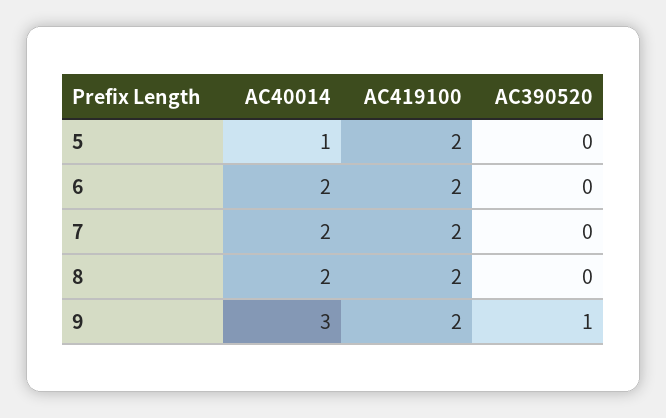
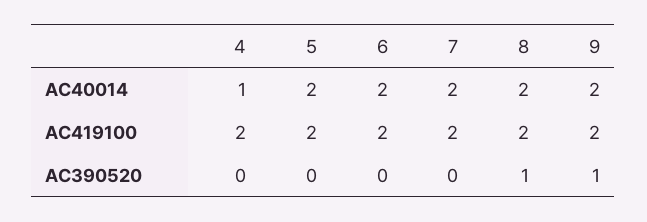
  {
    "AC40014": {
-     "5": 1,
+     "5": 2,
      "6": 2,
      "7": 2,
      "8": 2,
-     "9": 3
+     "9": 2,
+     "4": 1
    },
    "AC419100": {
      "5": 2,
      "6": 2,
      "7": 2,
      "8": 2,
-     "9": 2
+     "9": 2,
+     "4": 2
    },
    "AC390520": {
      "5": 0,
      "6": 0,
      "7": 0,
-     "8": 0,
+     "8": 1,
-     "9": 1
+     "9": 1,
+     "4": 0
    }
  }

